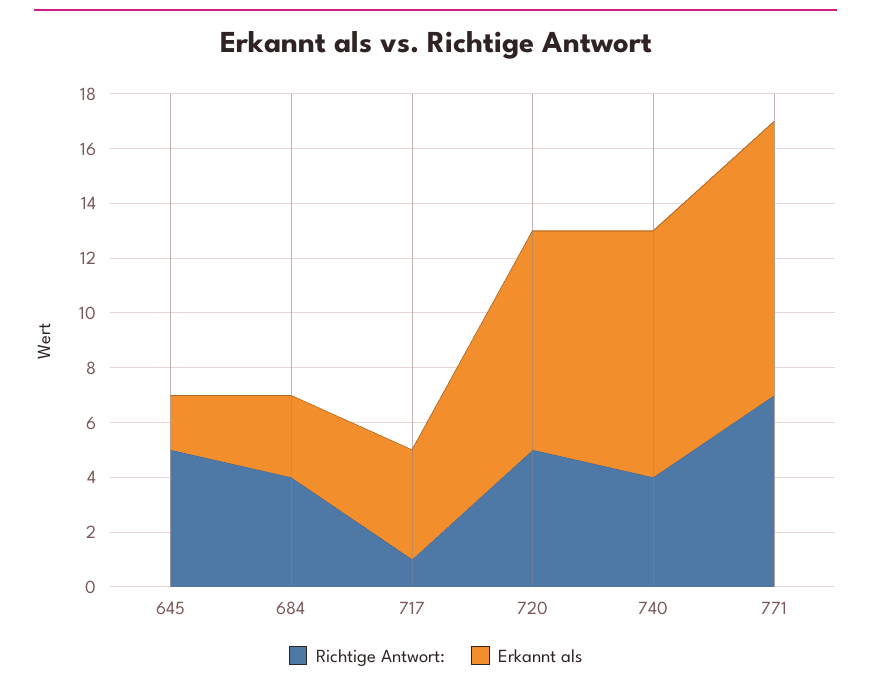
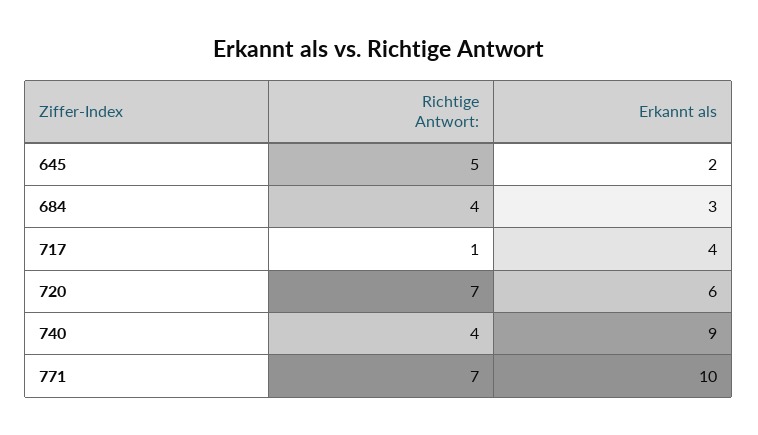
  {
    "Richtige Antwort:": {
      "645": 5,
      "684": 4,
      "717": 1,
-     "720": 5,
+     "720": 7,
      "740": 4,
      "771": 7
    },
    "Erkannt als": {
      "645": 2,
      "684": 3,
      "717": 4,
-     "720": 8,
+     "720": 6,
      "740": 9,
      "771": 10
    }
  }

